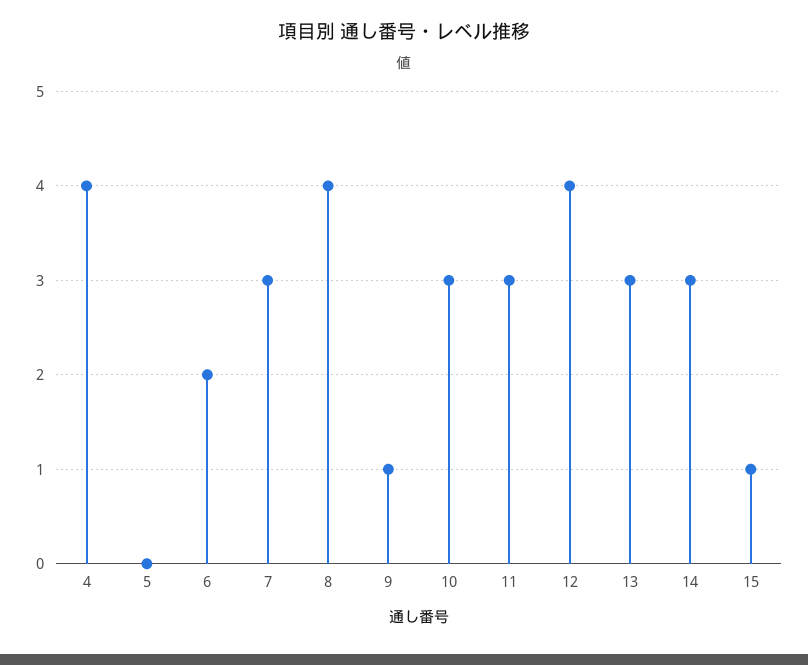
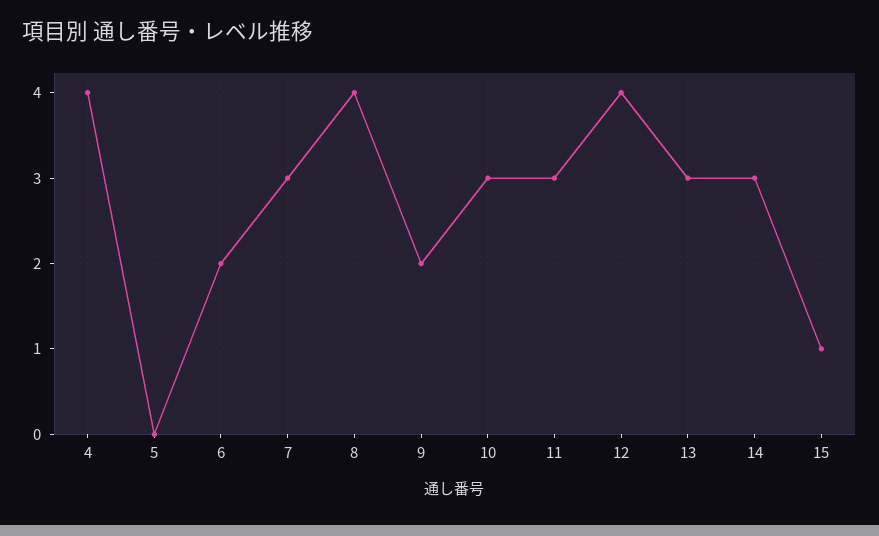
  {
    "4": 4,
    "5": 0,
    "6": 2,
    "7": 3,
    "8": 4,
-   "9": 1,
+   "9": 2,
    "10": 3,
    "11": 3,
    "12": 4,
    "13": 3,
    "14": 3,
    "15": 1
  }

